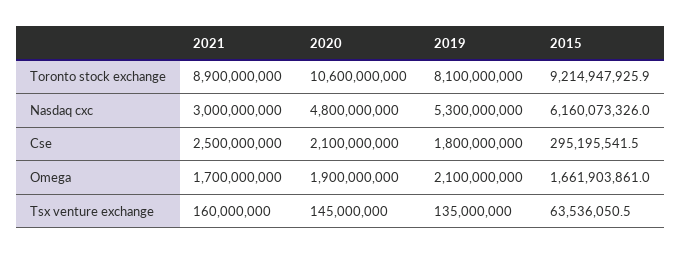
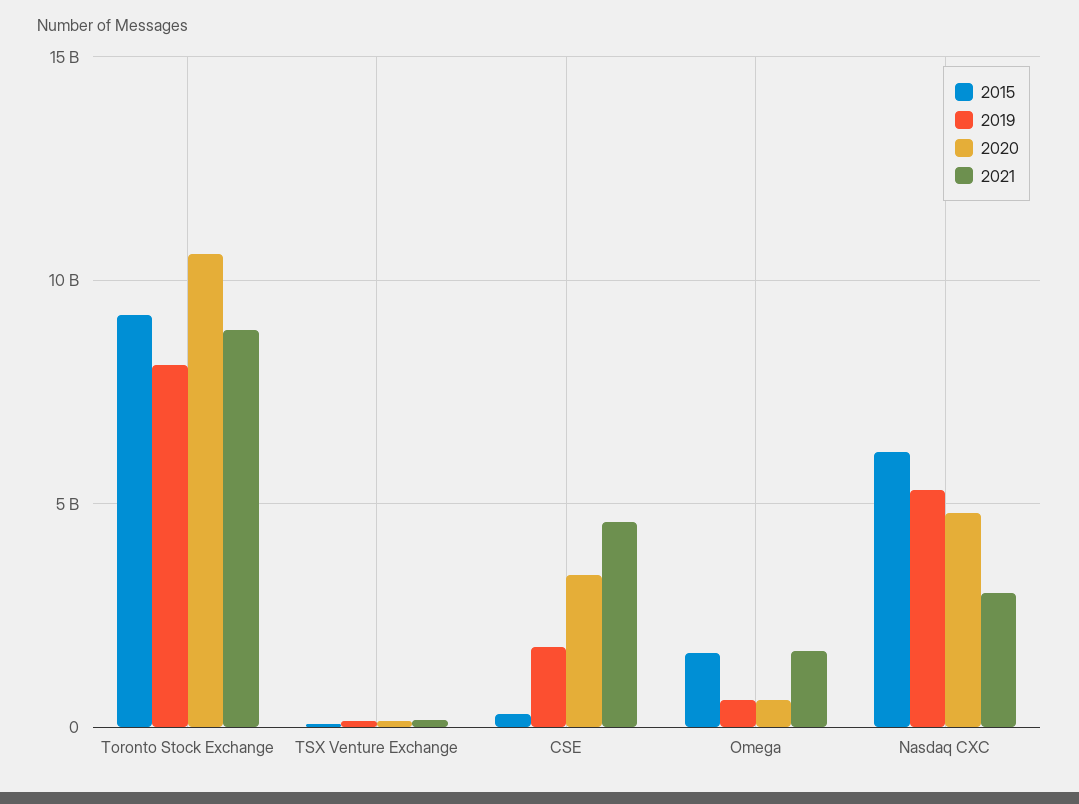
  {
    "2021": {
      "Toronto stock exchange": 8900000000,
      "Nasdaq cxc": 3000000000,
-     "Cse": 2500000000,
+     "Cse": 4500000000,
      "Omega": 1700000000,
      "Tsx venture exchange": 160000000
    },
    "2020": {
      "Toronto stock exchange": 10600000000,
      "Nasdaq cxc": 4800000000,
-     "Cse": 2100000000,
+     "Cse": 3500000000,
-     "Omega": 1900000000,
+     "Omega": 500000000,
      "Tsx venture exchange": 145000000
    },
    "2019": {
      "Toronto stock exchange": 8100000000,
      "Nasdaq cxc": 5300000000,
      "Cse": 1800000000,
-     "Omega": 2100000000,
+     "Omega": 500000000,
      "Tsx venture exchange": 135000000
    },
    "2015": {
      "Toronto stock exchange": 9214947925.9,
      "Nasdaq cxc": 6160073326,
      "Cse": 295195541.5,
      "Omega": 1661903861,
      "Tsx venture exchange": 63536050.5
    }
  }

